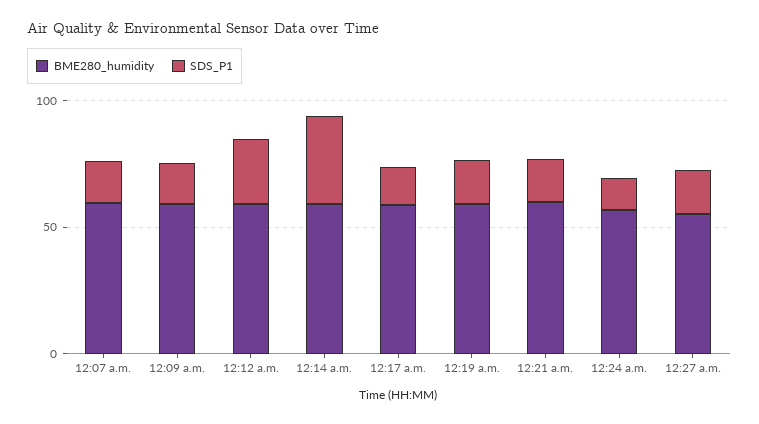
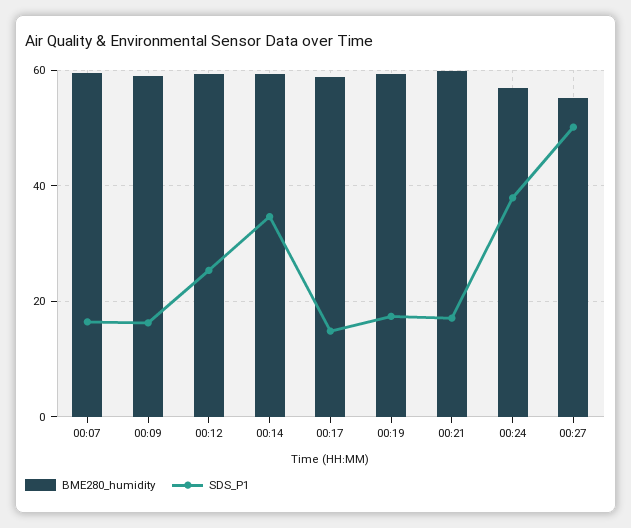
  {
    "BME280_humidity": {
      "12:07 a.m.": 60,
      "12:09 a.m.": 60,
      "12:12 a.m.": 60,
      "12:14 a.m.": 60,
      "12:17 a.m.": 58,
      "12:19 a.m.": 60,
      "12:21 a.m.": 60,
      "12:24 a.m.": 56,
      "12:27 a.m.": 56
    },
    "SDS_P1": {
      "12:07 a.m.": 16,
      "12:09 a.m.": 16,
      "12:12 a.m.": 26,
      "12:14 a.m.": 34,
      "12:17 a.m.": 14,
      "12:19 a.m.": 18,
      "12:21 a.m.": 18,
-     "12:24 a.m.": 10,
+     "12:24 a.m.": 38,
-     "12:27 a.m.": 20
+     "12:27 a.m.": 50
    }
  }

